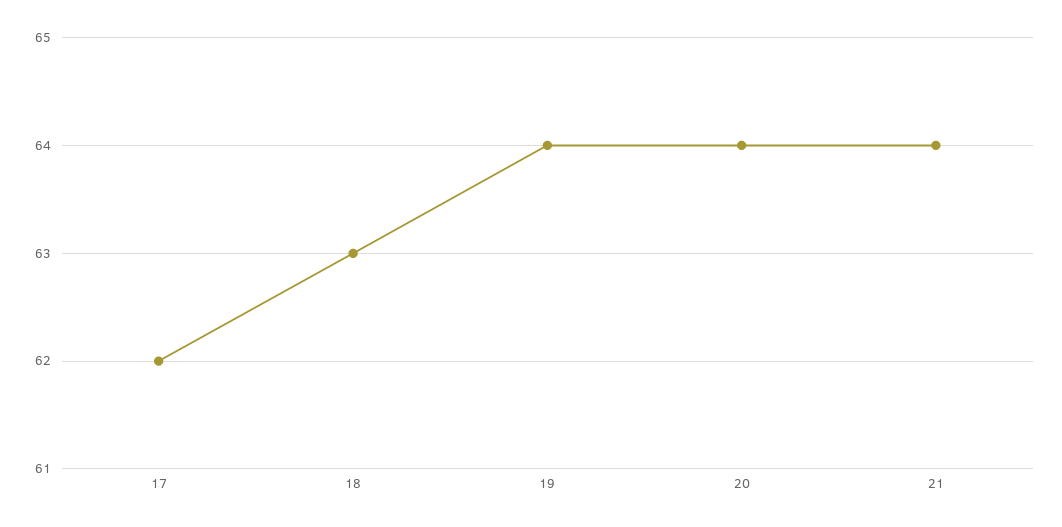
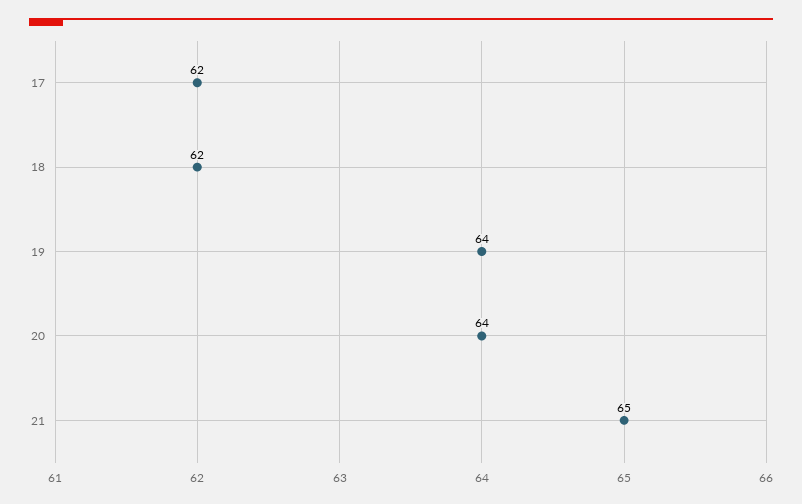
  {
    "17": 62,
-   "18": 63,
+   "18": 62,
    "19": 64,
    "20": 64,
-   "21": 64
+   "21": 65
  }

